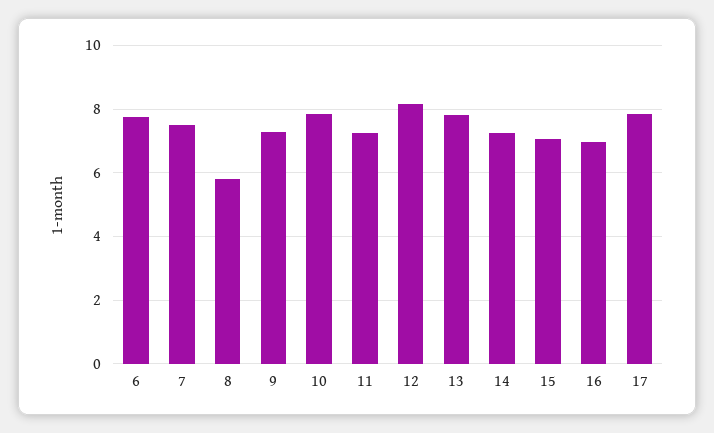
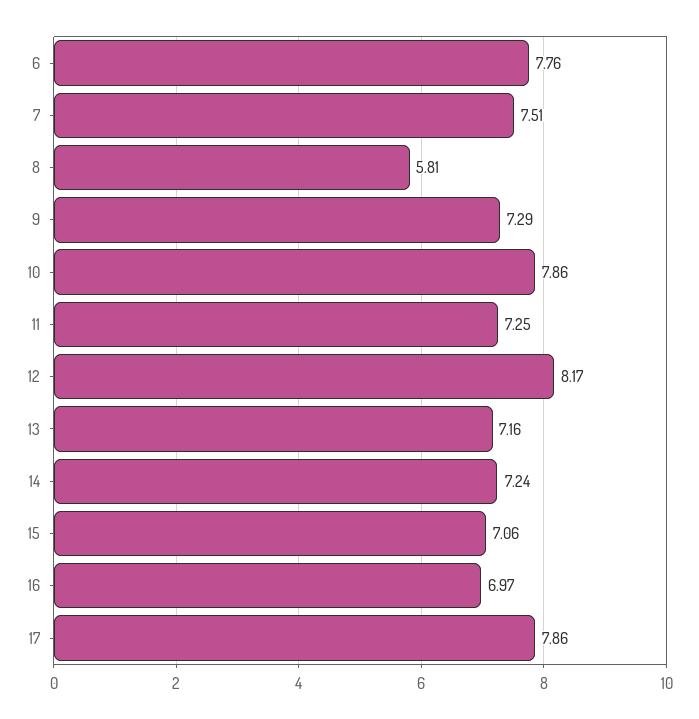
  {
    "6": 7.76,
    "7": 7.51,
    "8": 5.81,
    "9": 7.29,
    "10": 7.86,
    "11": 7.25,
    "12": 8.17,
-   "13": 7.8,
+   "13": 7.16,
    "14": 7.24,
    "15": 7.06,
    "16": 6.97,
    "17": 7.86
  }

